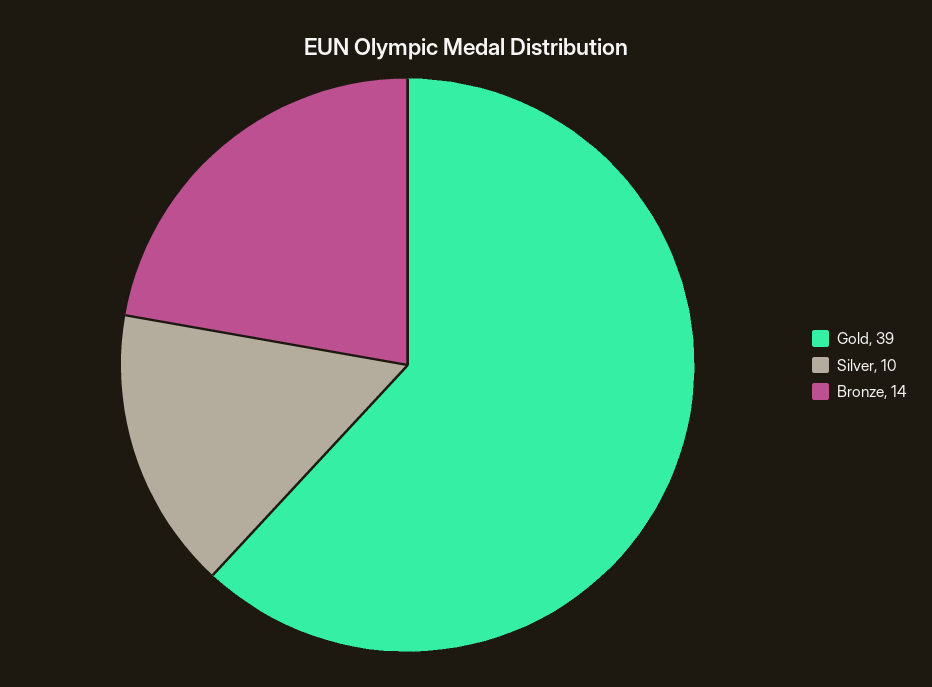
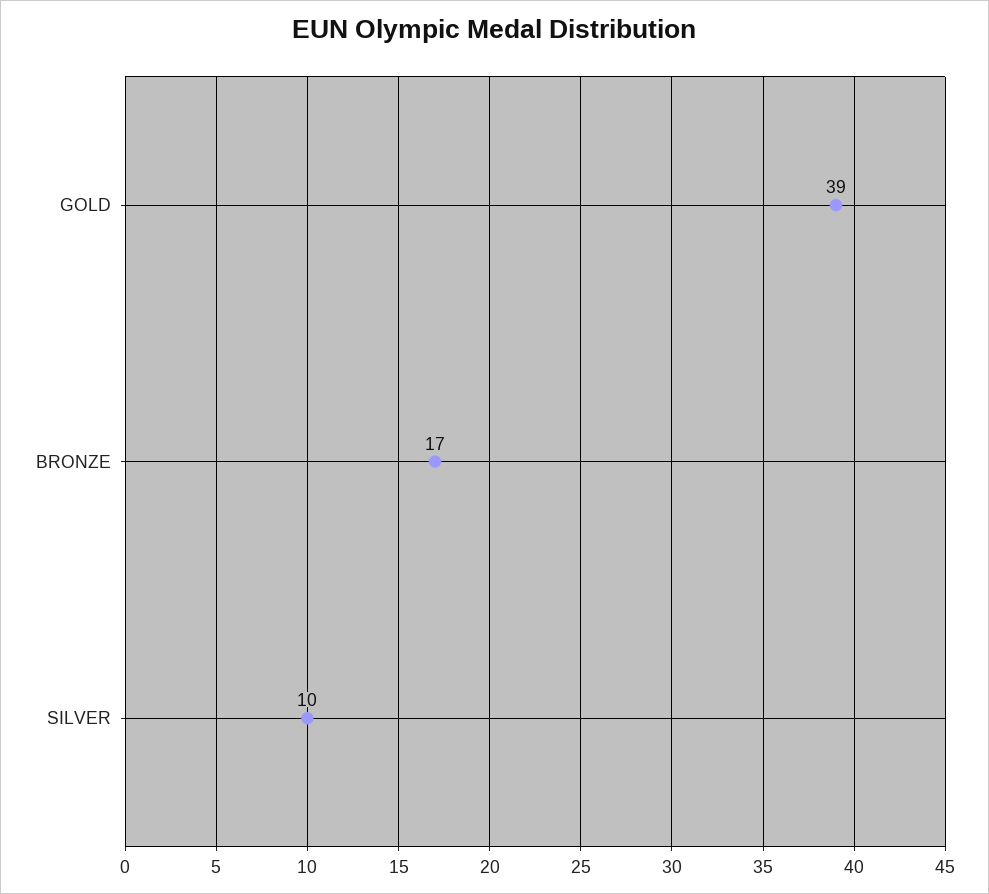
  {
    "Gold": 39,
    "Silver": 10,
-   "Bronze": 14
+   "Bronze": 17
  }

